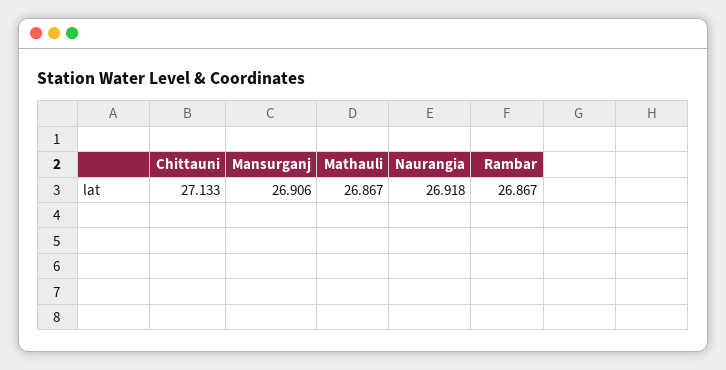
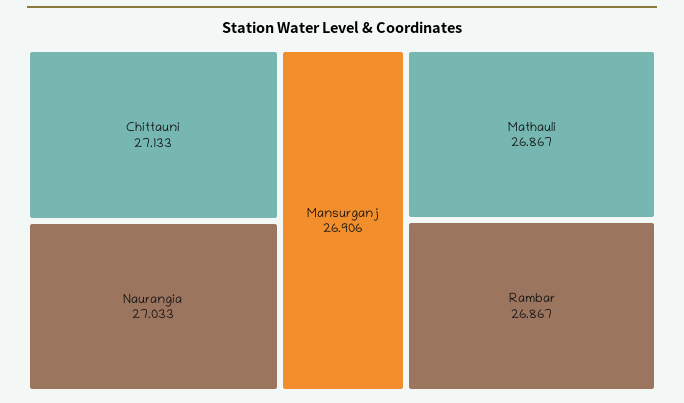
  {
    "Chittauni": 27.133,
    "Mansurganj": 26.906,
    "Mathauli": 26.867,
-   "Naurangia": 26.918,
+   "Naurangia": 27.033,
    "Rambar": 26.867
  }

